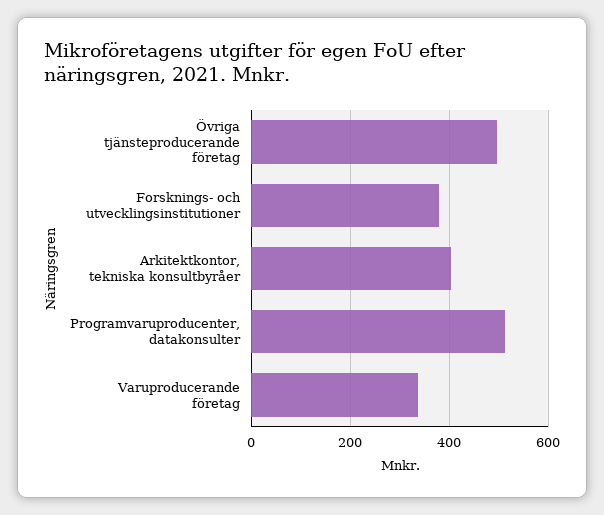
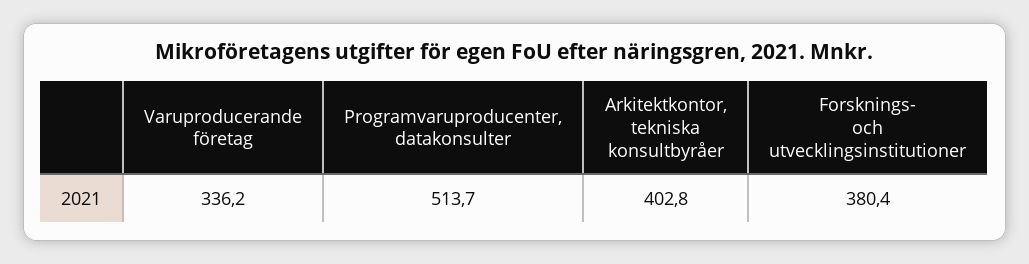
  {
-   "Övriga tjänsteproducerande företag": 500,
    "Forsknings- och utvecklingsinstitutioner": 380.4,
    "Arkitektkontor, tekniska konsultbyråer": 402.8,
    "Programvaruproducenter, datakonsulter": 513.7,
    "Varuproducerande företag": 336.2
  }

